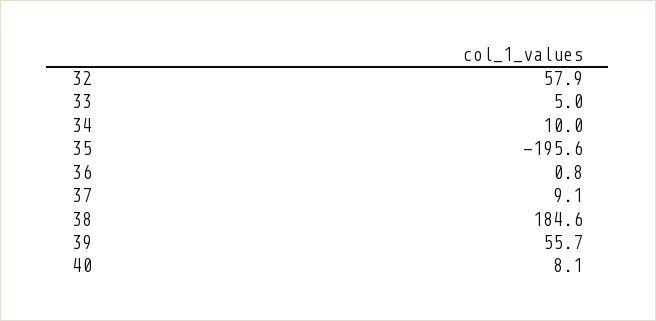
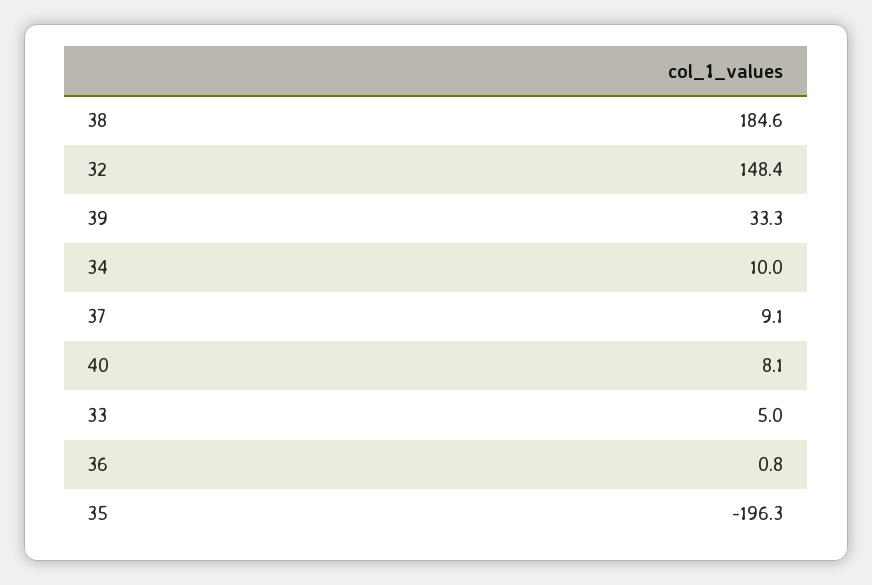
  {
-   "32": 57.9,
+   "32": 148.4,
    "33": 5,
    "34": 10,
-   "35": -195.6,
+   "35": -196.3,
    "36": 0.8,
    "37": 9.1,
    "38": 184.6,
-   "39": 55.7,
+   "39": 33.3,
    "40": 8.1
  }

